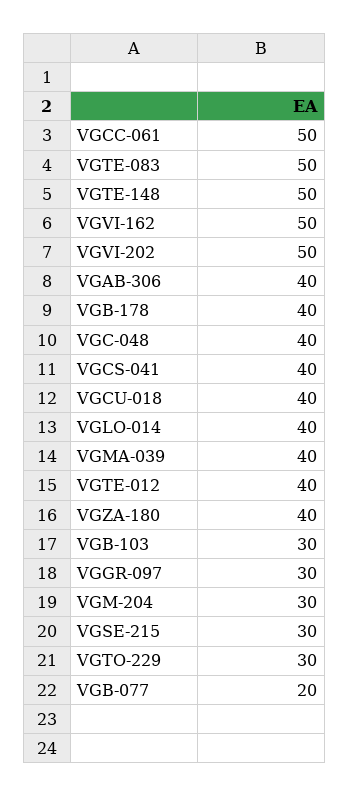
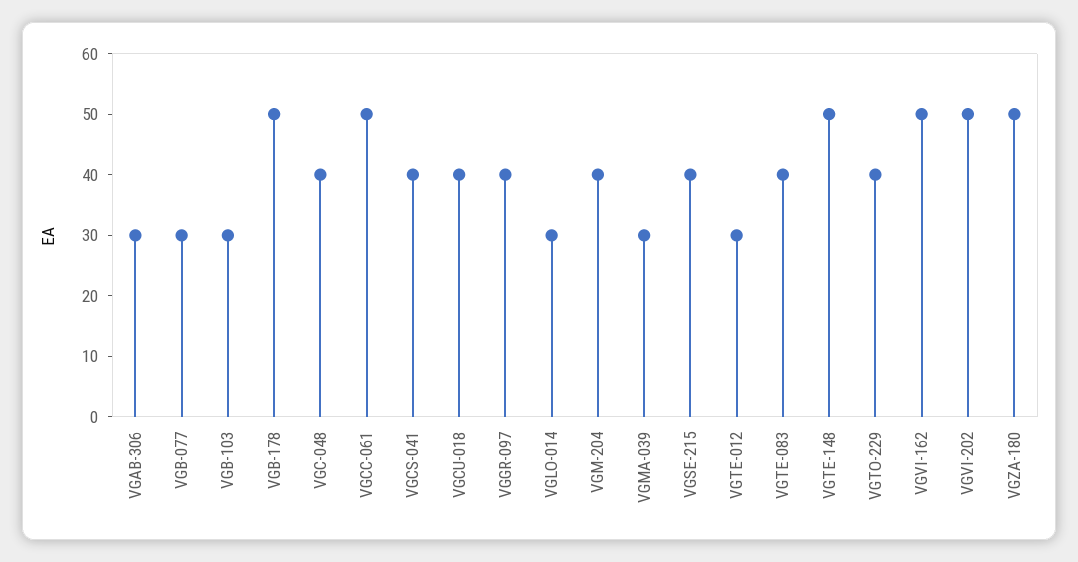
  {
    "VGCC-061": 50,
-   "VGTE-083": 50,
+   "VGTE-083": 40,
    "VGTE-148": 50,
    "VGVI-162": 50,
    "VGVI-202": 50,
-   "VGAB-306": 40,
+   "VGAB-306": 30,
-   "VGB-178": 40,
+   "VGB-178": 50,
    "VGC-048": 40,
    "VGCS-041": 40,
    "VGCU-018": 40,
-   "VGLO-014": 40,
+   "VGLO-014": 30,
-   "VGMA-039": 40,
+   "VGMA-039": 30,
-   "VGTE-012": 40,
+   "VGTE-012": 30,
-   "VGZA-180": 40,
+   "VGZA-180": 50,
    "VGB-103": 30,
-   "VGGR-097": 30,
+   "VGGR-097": 40,
-   "VGM-204": 30,
+   "VGM-204": 40,
-   "VGSE-215": 30,
+   "VGSE-215": 40,
-   "VGTO-229": 30,
+   "VGTO-229": 40,
-   "VGB-077": 20
+   "VGB-077": 30
  }

